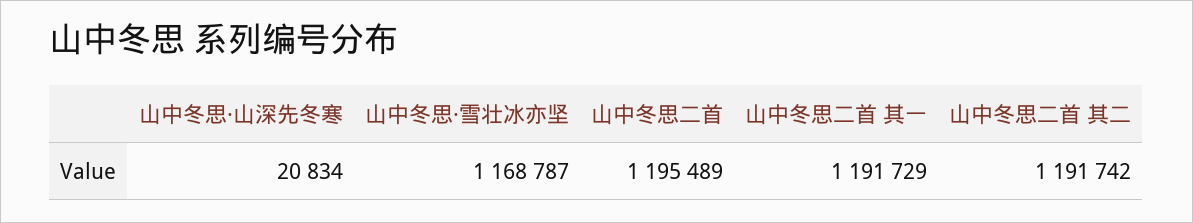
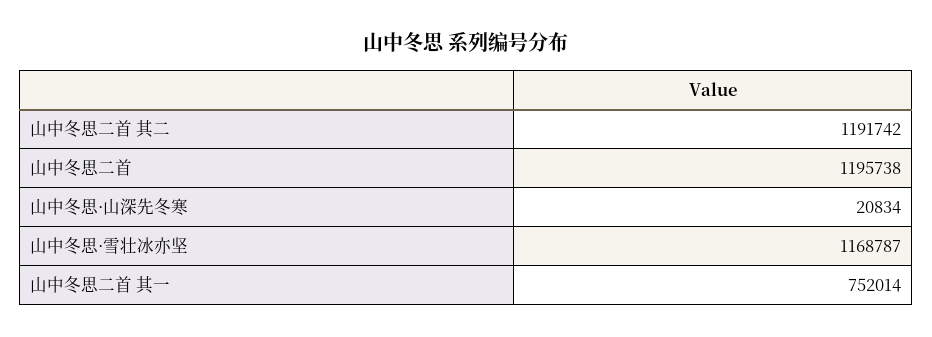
  {
    "山中冬思·山深先冬寒": 20834,
    "山中冬思·雪壮冰亦坚": 1168787,
-   "山中冬思二首": 1195489,
+   "山中冬思二首": 1195738,
-   "山中冬思二首 其一": 1191729,
+   "山中冬思二首 其一": 752014,
    "山中冬思二首 其二": 1191742
  }

